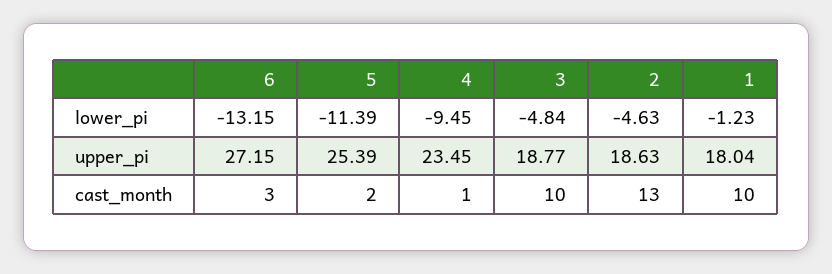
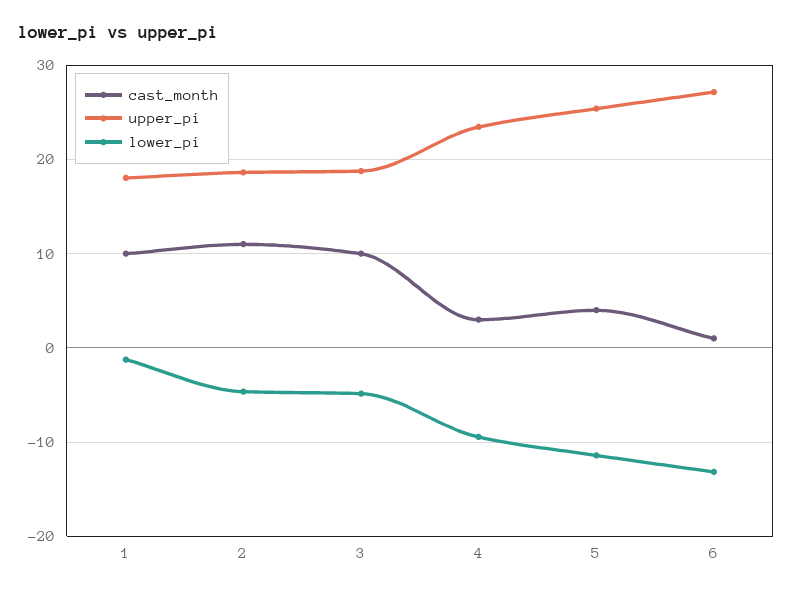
  {
    "lower_pi": {
      "6": -13.15,
      "5": -11.39,
      "4": -9.45,
      "3": -4.84,
      "2": -4.63,
      "1": -1.23
    },
    "upper_pi": {
      "6": 27.15,
      "5": 25.39,
      "4": 23.45,
      "3": 18.77,
      "2": 18.63,
      "1": 18.04
    },
    "cast_month": {
-     "6": 3,
+     "6": 1,
-     "5": 2,
+     "5": 4,
-     "4": 1,
+     "4": 3,
      "3": 10,
-     "2": 13,
+     "2": 11,
      "1": 10
    }
  }

